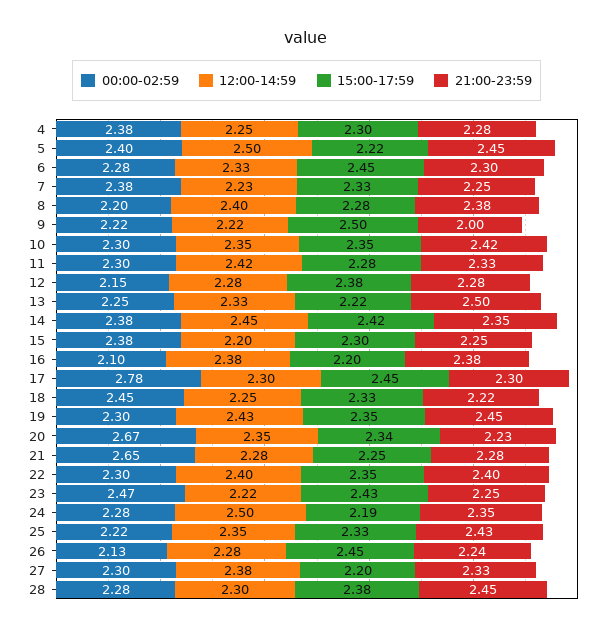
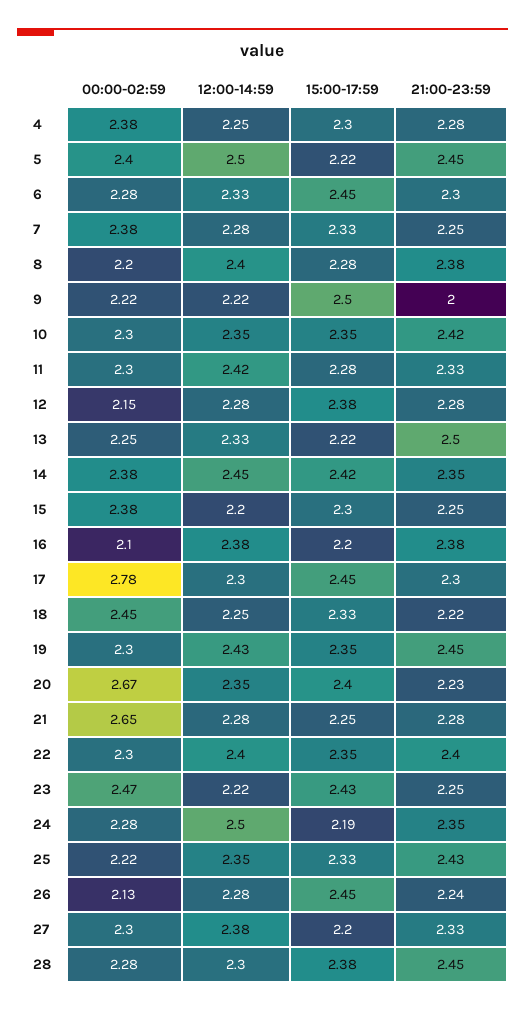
  {
    "00:00-02:59": {
      "4": 2.38,
      "5": 2.4,
      "6": 2.28,
      "7": 2.38,
      "8": 2.2,
      "9": 2.22,
      "10": 2.3,
      "11": 2.3,
      "12": 2.15,
      "13": 2.25,
      "14": 2.38,
      "15": 2.38,
      "16": 2.1,
      "17": 2.78,
      "18": 2.45,
      "19": 2.3,
      "20": 2.67,
      "21": 2.65,
      "22": 2.3,
      "23": 2.47,
      "24": 2.28,
      "25": 2.22,
      "26": 2.13,
      "27": 2.3,
      "28": 2.28
    },
    "12:00-14:59": {
      "4": 2.25,
      "5": 2.5,
      "6": 2.33,
-     "7": 2.23,
+     "7": 2.28,
      "8": 2.4,
      "9": 2.22,
      "10": 2.35,
      "11": 2.42,
      "12": 2.28,
      "13": 2.33,
      "14": 2.45,
      "15": 2.2,
      "16": 2.38,
      "17": 2.3,
      "18": 2.25,
      "19": 2.43,
      "20": 2.35,
      "21": 2.28,
      "22": 2.4,
      "23": 2.22,
      "24": 2.5,
      "25": 2.35,
      "26": 2.28,
      "27": 2.38,
      "28": 2.3
    },
    "15:00-17:59": {
      "4": 2.3,
      "5": 2.22,
      "6": 2.45,
      "7": 2.33,
      "8": 2.28,
      "9": 2.5,
      "10": 2.35,
      "11": 2.28,
      "12": 2.38,
      "13": 2.22,
      "14": 2.42,
      "15": 2.3,
      "16": 2.2,
      "17": 2.45,
      "18": 2.33,
      "19": 2.35,
-     "20": 2.34,
+     "20": 2.4,
      "21": 2.25,
      "22": 2.35,
      "23": 2.43,
      "24": 2.19,
      "25": 2.33,
      "26": 2.45,
      "27": 2.2,
      "28": 2.38
    },
    "21:00-23:59": {
      "4": 2.28,
      "5": 2.45,
      "6": 2.3,
      "7": 2.25,
      "8": 2.38,
      "9": 2,
      "10": 2.42,
      "11": 2.33,
      "12": 2.28,
      "13": 2.5,
      "14": 2.35,
      "15": 2.25,
      "16": 2.38,
      "17": 2.3,
      "18": 2.22,
      "19": 2.45,
      "20": 2.23,
      "21": 2.28,
      "22": 2.4,
      "23": 2.25,
      "24": 2.35,
      "25": 2.43,
      "26": 2.24,
      "27": 2.33,
      "28": 2.45
    }
  }

